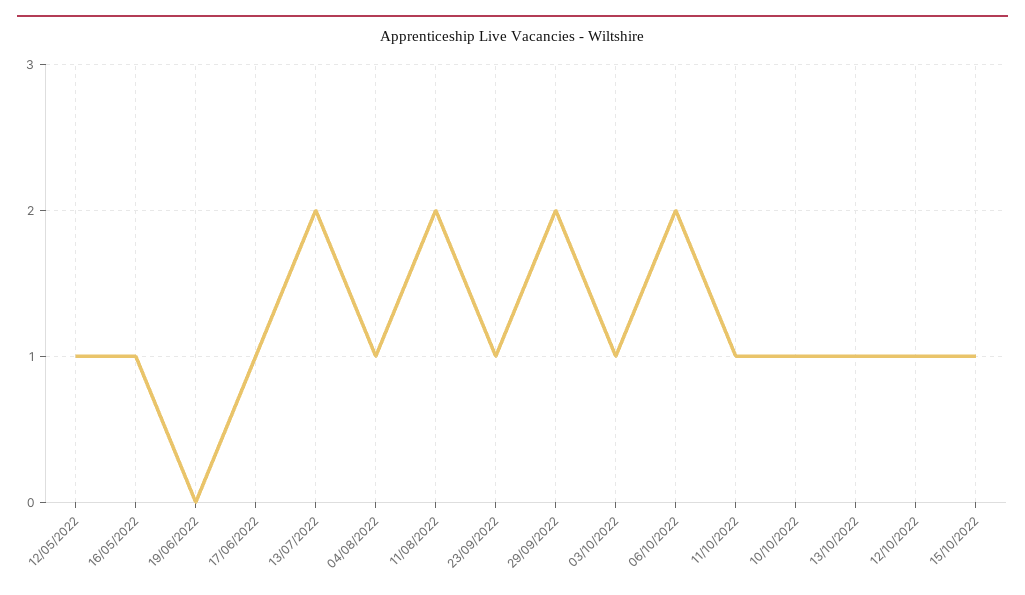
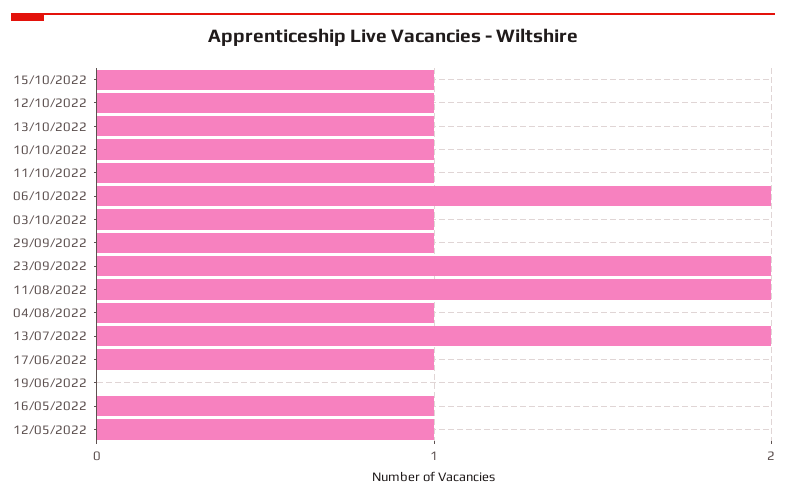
  {
    "12/05/2022": 1,
    "16/05/2022": 1,
    "19/06/2022": 0,
    "17/06/2022": 1,
    "13/07/2022": 2,
    "04/08/2022": 1,
    "11/08/2022": 2,
-   "23/09/2022": 1,
+   "23/09/2022": 2,
-   "29/09/2022": 2,
+   "29/09/2022": 1,
    "03/10/2022": 1,
    "06/10/2022": 2,
    "11/10/2022": 1,
    "10/10/2022": 1,
    "13/10/2022": 1,
    "12/10/2022": 1,
    "15/10/2022": 1
  }

